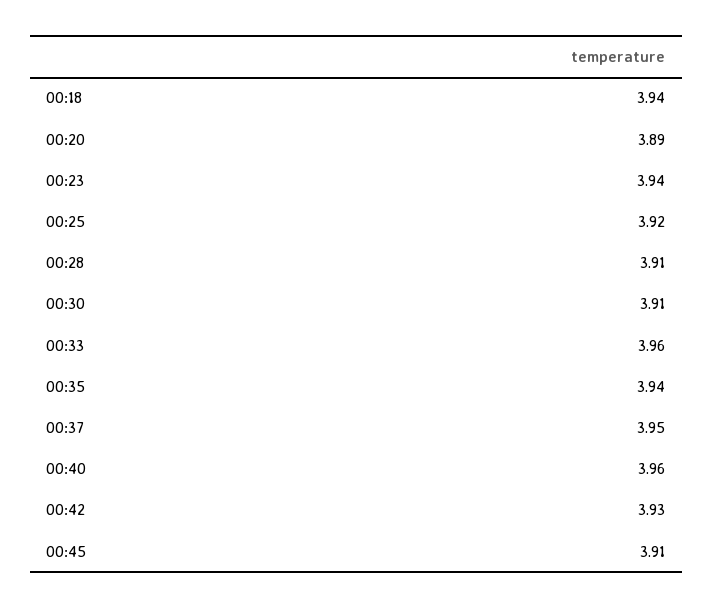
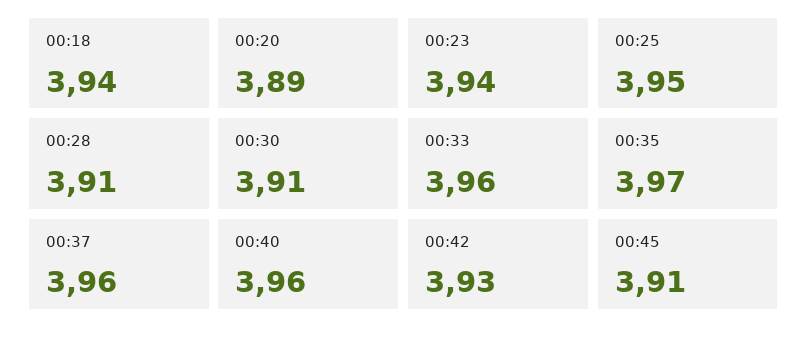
  {
    "00:18": 3.94,
    "00:20": 3.89,
    "00:23": 3.94,
-   "00:25": 3.92,
+   "00:25": 3.95,
    "00:28": 3.91,
    "00:30": 3.91,
    "00:33": 3.96,
-   "00:35": 3.94,
+   "00:35": 3.97,
-   "00:37": 3.95,
+   "00:37": 3.96,
    "00:40": 3.96,
    "00:42": 3.93,
    "00:45": 3.91
  }

